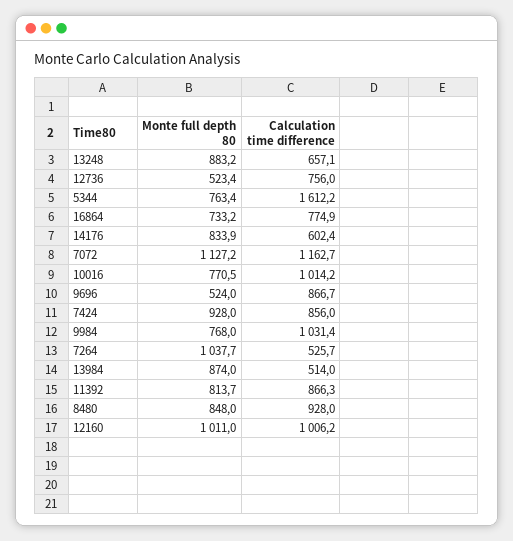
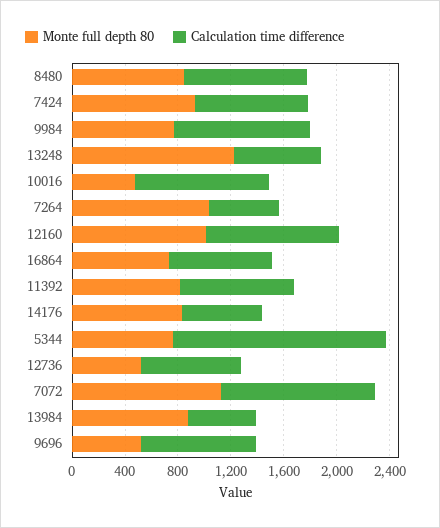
  {
    "Monte full depth 80": {
-     "13248": 883.2,
+     "13248": 1200,
      "12736": 523.4,
      "5344": 763.4,
      "16864": 733.2,
      "14176": 833.9,
      "7072": 1127.2,
-     "10016": 770.5,
+     "10016": 500,
      "9696": 524,
      "7424": 928,
      "9984": 768,
      "7264": 1037.7,
      "13984": 874,
      "11392": 813.7,
      "8480": 848,
      "12160": 1011
    },
    "Calculation time difference": {
      "13248": 657.1,
      "12736": 756,
      "5344": 1612.2,
      "16864": 774.9,
      "14176": 602.4,
      "7072": 1162.7,
      "10016": 1014.2,
      "9696": 866.7,
      "7424": 856,
      "9984": 1031.4,
      "7264": 525.7,
      "13984": 514,
      "11392": 866.3,
      "8480": 928,
      "12160": 1006.2
    }
  }

